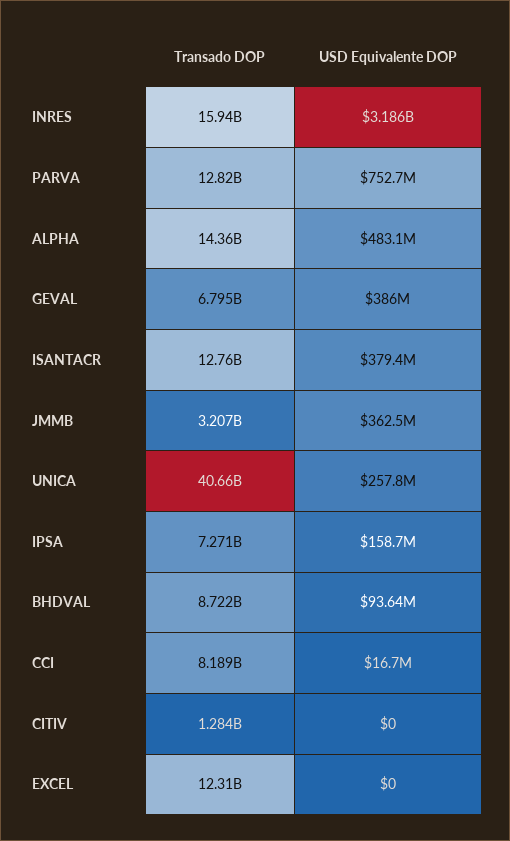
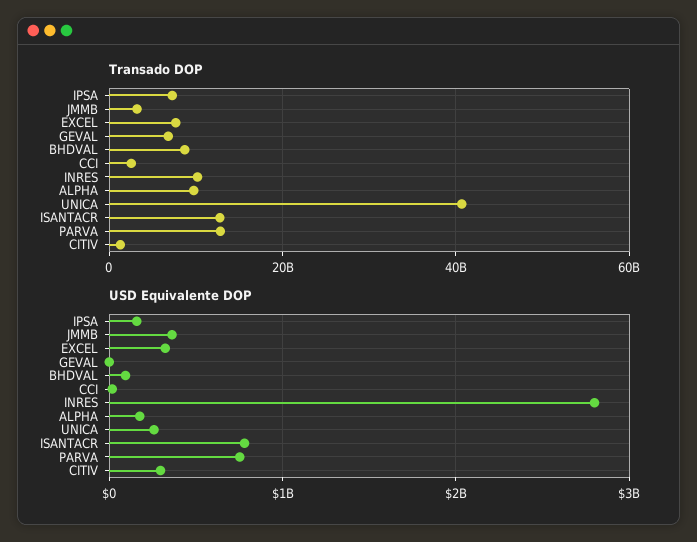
  {
    "Transado DOP": {
-     "INRES": 15940000000,
+     "INRES": 10000000000,
      "PARVA": 12820000000,
-     "ALPHA": 14360000000,
+     "ALPHA": 10000000000,
      "GEVAL": 6795000000,
      "ISANTACR": 12760000000,
      "JMMB": 3207000000,
      "UNICA": 40660000000,
      "IPSA": 7271000000,
      "BHDVAL": 8722000000,
-     "CCI": 8189000000,
+     "CCI": 2000000000,
      "CITIV": 1284000000,
-     "EXCEL": 12310000000
+     "EXCEL": 8000000000
    },
    "USD Equivalente DOP": {
-     "INRES": 3186000000,
+     "INRES": 2800000000,
      "PARVA": 752700000,
-     "ALPHA": 483100000,
+     "ALPHA": 200000000,
-     "GEVAL": 386000000,
+     "GEVAL": 0,
-     "ISANTACR": 379400000,
+     "ISANTACR": 800000000,
      "JMMB": 362500000,
      "UNICA": 257800000,
      "IPSA": 158700000,
      "BHDVAL": 93640000,
      "CCI": 16700000,
-     "CITIV": 0,
+     "CITIV": 300000000,
-     "EXCEL": 0
+     "EXCEL": 300000000
    }
  }

